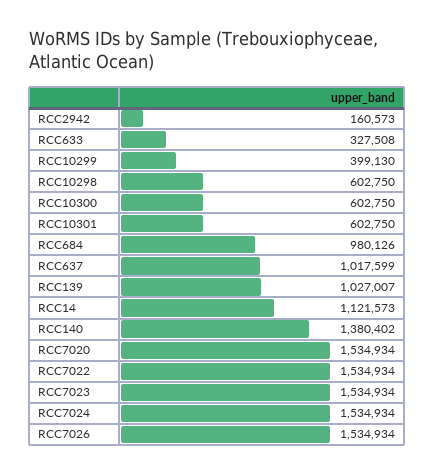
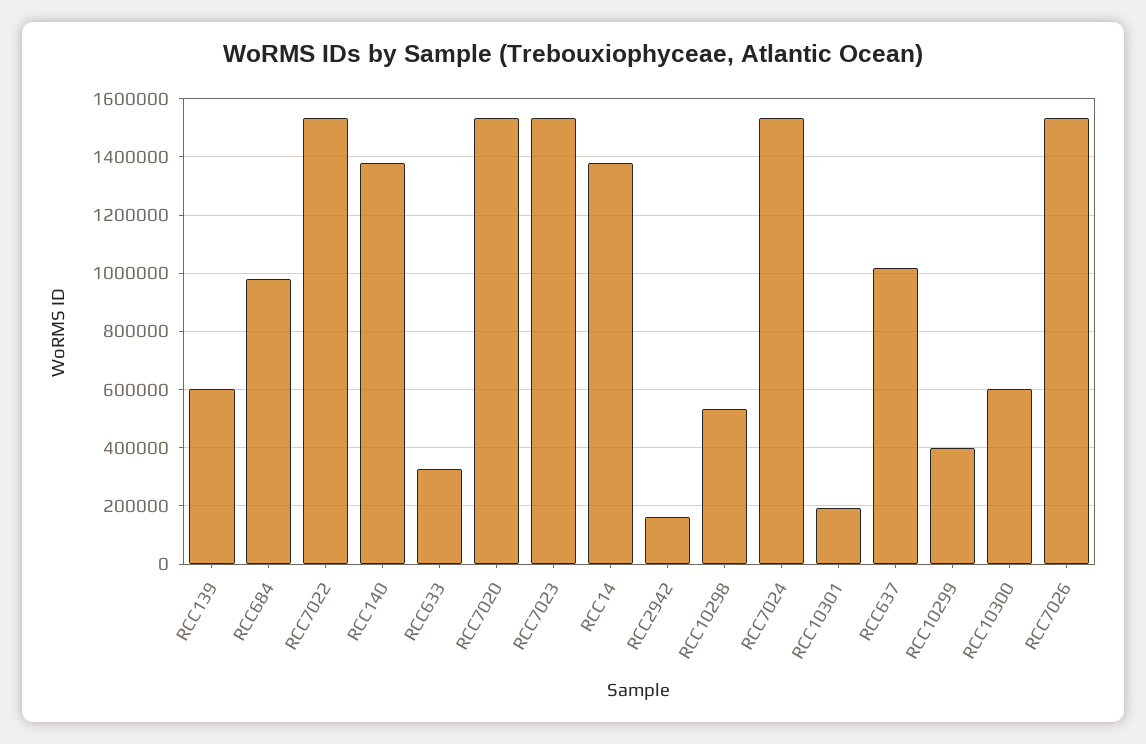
  {
    "RCC2942": 160573,
    "RCC633": 327508,
    "RCC10299": 399130,
-   "RCC10298": 602750,
+   "RCC10298": 525000,
    "RCC10300": 602750,
-   "RCC10301": 602750,
+   "RCC10301": 200000,
    "RCC684": 980126,
    "RCC637": 1017599,
-   "RCC139": 1027007,
+   "RCC139": 600000,
-   "RCC14": 1121573,
+   "RCC14": 1375000,
    "RCC140": 1380402,
    "RCC7020": 1534934,
    "RCC7022": 1534934,
    "RCC7023": 1534934,
    "RCC7024": 1534934,
    "RCC7026": 1534934
  }

